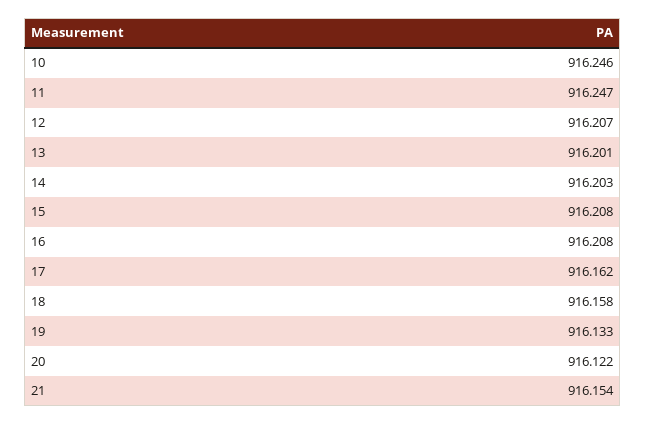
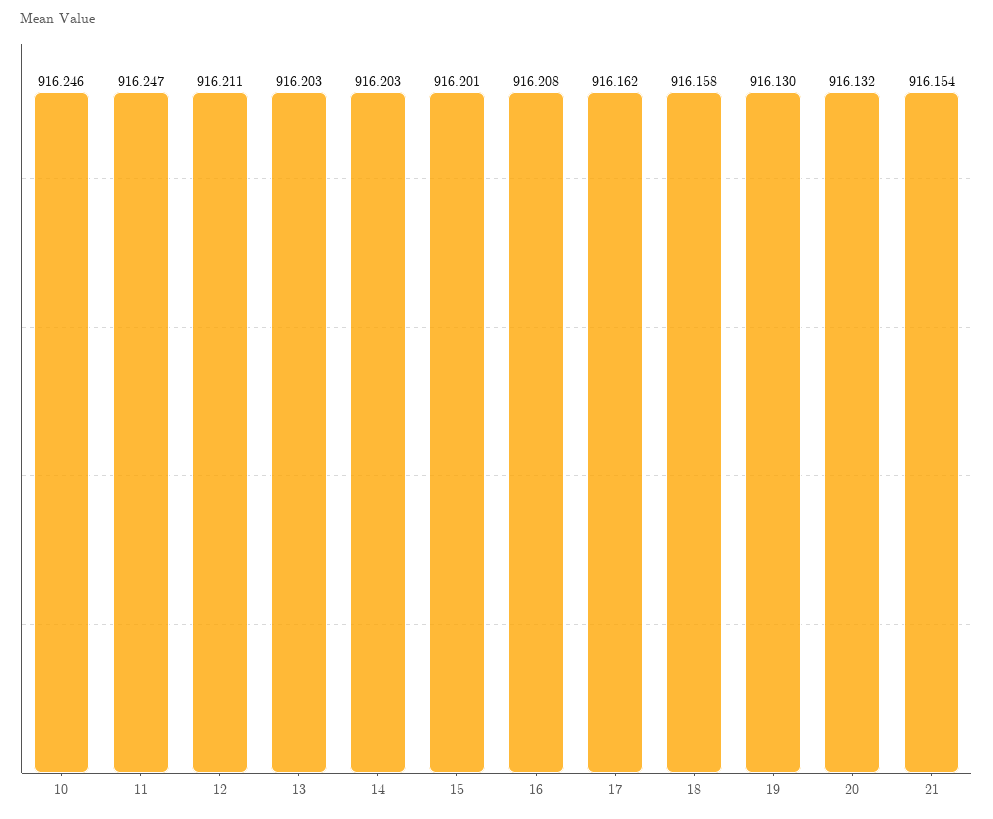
  {
    "10": 916.246,
    "11": 916.247,
-   "12": 916.207,
+   "12": 916.211,
-   "13": 916.201,
+   "13": 916.203,
    "14": 916.203,
-   "15": 916.208,
+   "15": 916.201,
    "16": 916.208,
    "17": 916.162,
    "18": 916.158,
-   "19": 916.133,
+   "19": 916.13,
-   "20": 916.122,
+   "20": 916.132,
    "21": 916.154
  }

